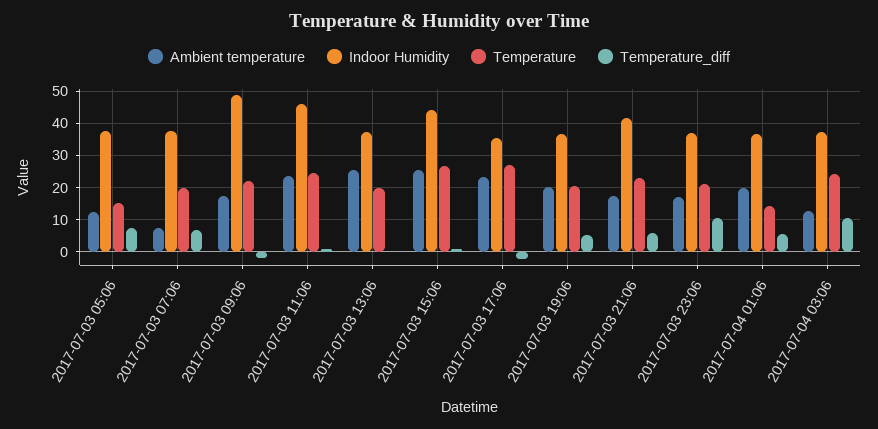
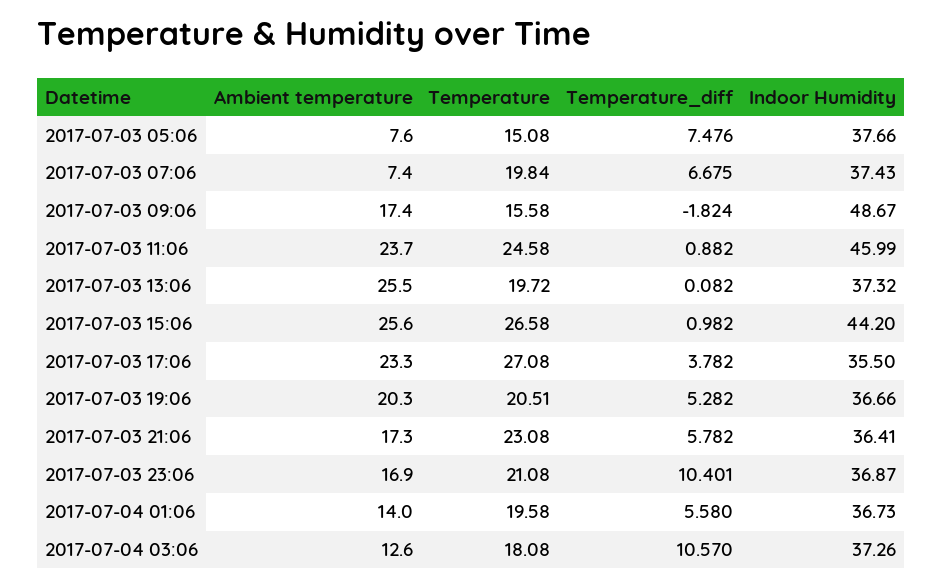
  {
    "Ambient temperature": {
-     "2017-07-03 05:06": 12,
+     "2017-07-03 05:06": 7.6,
      "2017-07-03 07:06": 7.4,
      "2017-07-03 09:06": 17.4,
      "2017-07-03 11:06": 23.7,
      "2017-07-03 13:06": 25.5,
      "2017-07-03 15:06": 25.6,
      "2017-07-03 17:06": 23.3,
      "2017-07-03 19:06": 20.3,
      "2017-07-03 21:06": 17.3,
      "2017-07-03 23:06": 16.9,
-     "2017-07-04 01:06": 20,
+     "2017-07-04 01:06": 14,
      "2017-07-04 03:06": 12.6
    },
    "Indoor Humidity": {
      "2017-07-03 05:06": 37.66,
      "2017-07-03 07:06": 37.43,
      "2017-07-03 09:06": 48.67,
      "2017-07-03 11:06": 45.99,
      "2017-07-03 13:06": 37.32,
      "2017-07-03 15:06": 44.2,
      "2017-07-03 17:06": 35.5,
      "2017-07-03 19:06": 36.66,
-     "2017-07-03 21:06": 42,
+     "2017-07-03 21:06": 36.41,
      "2017-07-03 23:06": 36.87,
      "2017-07-04 01:06": 36.73,
      "2017-07-04 03:06": 37.26
    },
    "Temperature": {
      "2017-07-03 05:06": 15.08,
      "2017-07-03 07:06": 19.84,
-     "2017-07-03 09:06": 22,
+     "2017-07-03 09:06": 15.58,
      "2017-07-03 11:06": 24.58,
      "2017-07-03 13:06": 19.72,
      "2017-07-03 15:06": 26.58,
      "2017-07-03 17:06": 27.08,
      "2017-07-03 19:06": 20.51,
      "2017-07-03 21:06": 23.08,
      "2017-07-03 23:06": 21.08,
-     "2017-07-04 01:06": 14,
+     "2017-07-04 01:06": 19.58,
-     "2017-07-04 03:06": 24
+     "2017-07-04 03:06": 18.08
    },
    "Temperature_diff": {
      "2017-07-03 05:06": 7.476,
      "2017-07-03 07:06": 6.675,
      "2017-07-03 09:06": -1.824,
      "2017-07-03 11:06": 0.882,
      "2017-07-03 13:06": 0.082,
      "2017-07-03 15:06": 0.982,
-     "2017-07-03 17:06": -2,
+     "2017-07-03 17:06": 3.782,
      "2017-07-03 19:06": 5.282,
      "2017-07-03 21:06": 5.782,
      "2017-07-03 23:06": 10.401,
      "2017-07-04 01:06": 5.58,
      "2017-07-04 03:06": 10.57
    }
  }

